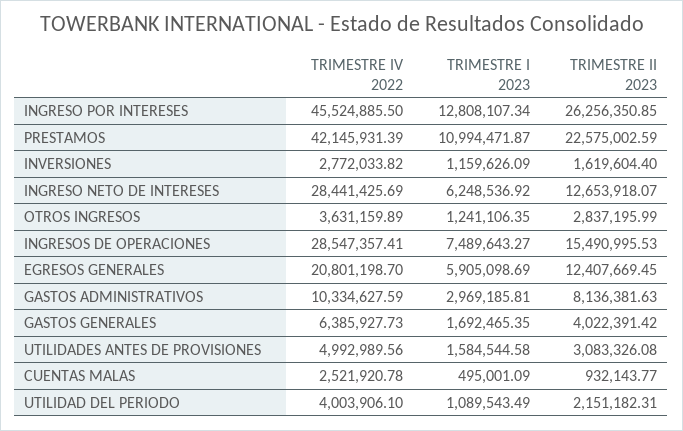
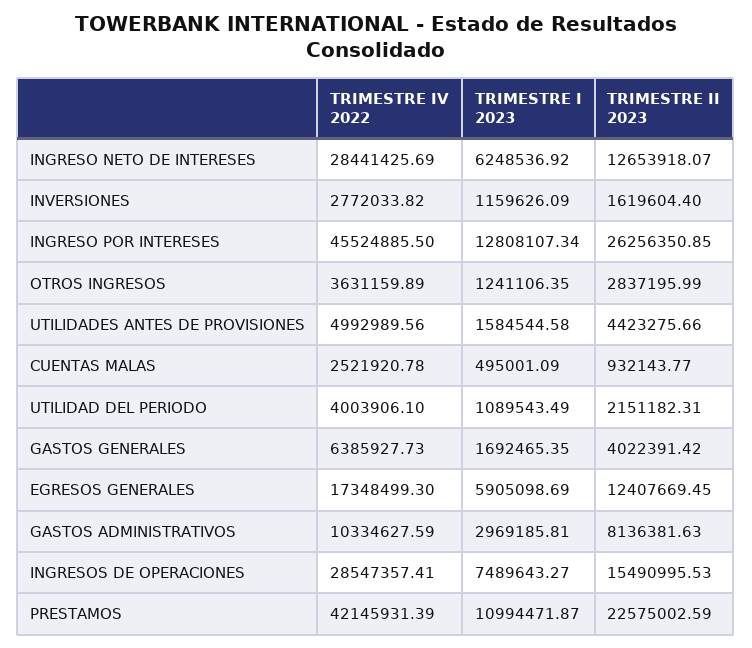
  {
    "TRIMESTRE IV 2022": {
      "INGRESO POR INTERESES": 45524885.5,
      "PRESTAMOS": 42145931.39,
      "INVERSIONES": 2772033.82,
      "INGRESO NETO DE INTERESES": 28441425.69,
      "OTROS INGRESOS": 3631159.89,
      "INGRESOS DE OPERACIONES": 28547357.41,
-     "EGRESOS GENERALES": 20801198.7,
+     "EGRESOS GENERALES": 17348499.3,
      "GASTOS ADMINISTRATIVOS": 10334627.59,
      "GASTOS GENERALES": 6385927.73,
      "UTILIDADES ANTES DE PROVISIONES": 4992989.56,
      "CUENTAS MALAS": 2521920.78,
      "UTILIDAD DEL PERIODO": 4003906.1
    },
    "TRIMESTRE I 2023": {
      "INGRESO POR INTERESES": 12808107.34,
      "PRESTAMOS": 10994471.87,
      "INVERSIONES": 1159626.09,
      "INGRESO NETO DE INTERESES": 6248536.92,
      "OTROS INGRESOS": 1241106.35,
      "INGRESOS DE OPERACIONES": 7489643.27,
      "EGRESOS GENERALES": 5905098.69,
      "GASTOS ADMINISTRATIVOS": 2969185.81,
      "GASTOS GENERALES": 1692465.35,
      "UTILIDADES ANTES DE PROVISIONES": 1584544.58,
      "CUENTAS MALAS": 495001.09,
      "UTILIDAD DEL PERIODO": 1089543.49
    },
    "TRIMESTRE II 2023": {
      "INGRESO POR INTERESES": 26256350.85,
      "PRESTAMOS": 22575002.59,
      "INVERSIONES": 1619604.4,
      "INGRESO NETO DE INTERESES": 12653918.07,
      "OTROS INGRESOS": 2837195.99,
      "INGRESOS DE OPERACIONES": 15490995.53,
      "EGRESOS GENERALES": 12407669.45,
      "GASTOS ADMINISTRATIVOS": 8136381.63,
      "GASTOS GENERALES": 4022391.42,
-     "UTILIDADES ANTES DE PROVISIONES": 3083326.08,
+     "UTILIDADES ANTES DE PROVISIONES": 4423275.66,
      "CUENTAS MALAS": 932143.77,
      "UTILIDAD DEL PERIODO": 2151182.31
    }
  }

